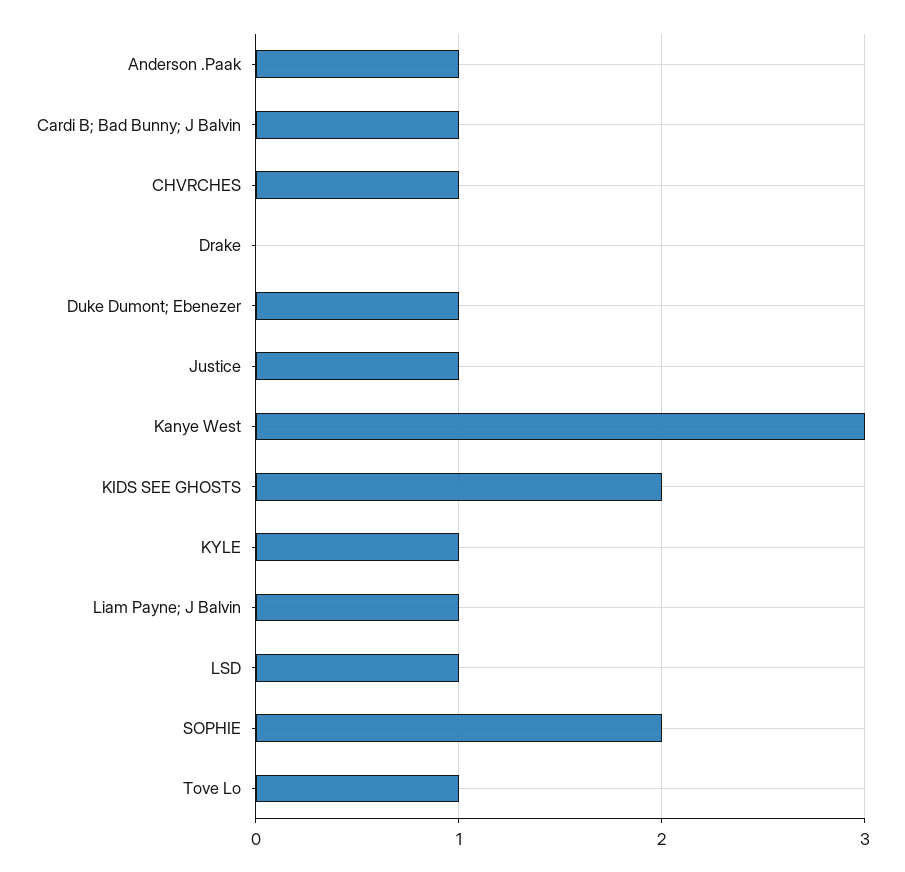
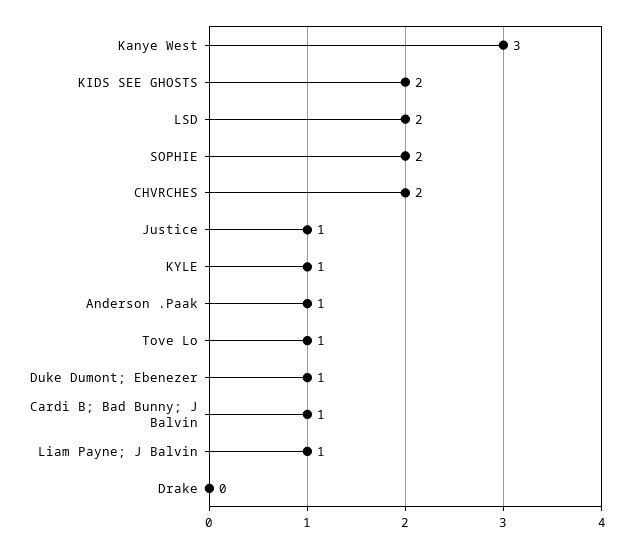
  {
    "Anderson .Paak": 1,
    "Cardi B; Bad Bunny; J Balvin": 1,
-   "CHVRCHES": 1,
+   "CHVRCHES": 2,
    "Drake": 0,
    "Duke Dumont; Ebenezer": 1,
    "Justice": 1,
    "Kanye West": 3,
    "KIDS SEE GHOSTS": 2,
    "KYLE": 1,
    "Liam Payne; J Balvin": 1,
-   "LSD": 1,
+   "LSD": 2,
    "SOPHIE": 2,
    "Tove Lo": 1
  }

